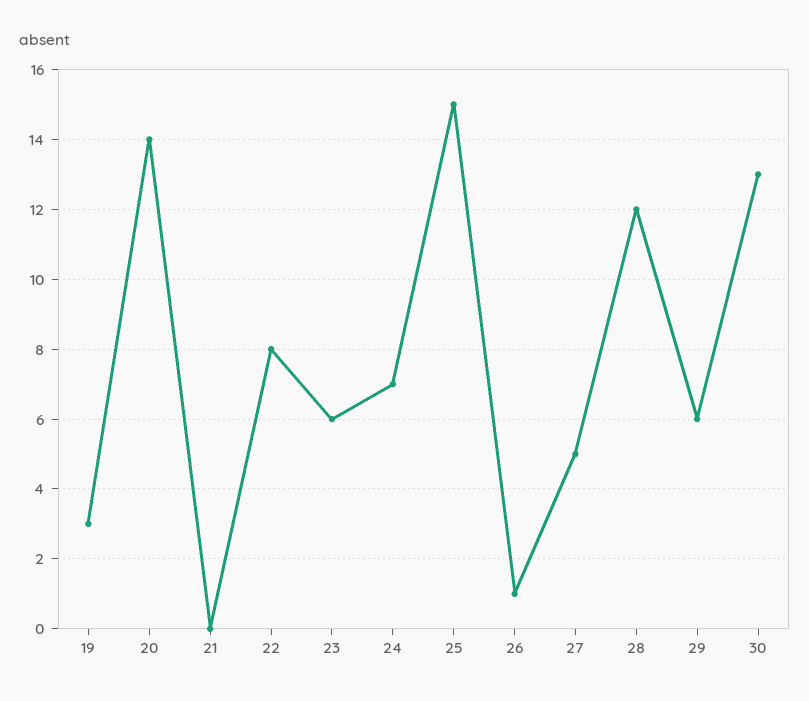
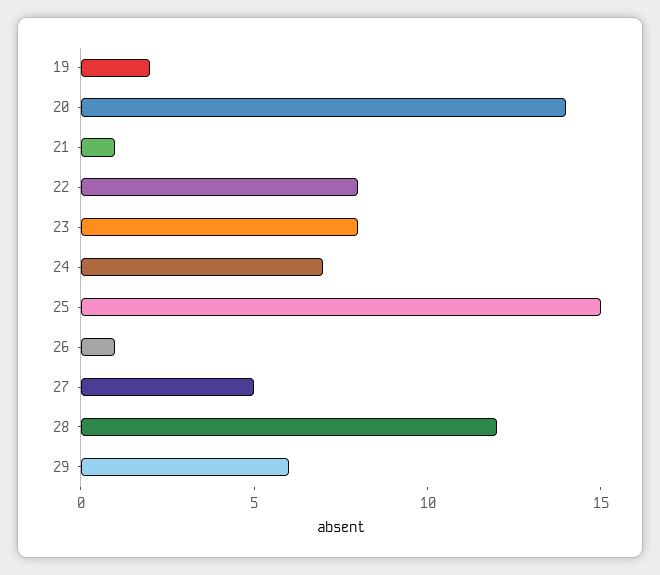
  {
-   "19": 3,
+   "19": 2,
    "20": 14,
-   "21": 0,
+   "21": 1,
    "22": 8,
-   "23": 6,
+   "23": 8,
    "24": 7,
    "25": 15,
    "26": 1,
    "27": 5,
    "28": 12,
-   "29": 6,
+   "29": 6
-   "30": 13
  }

